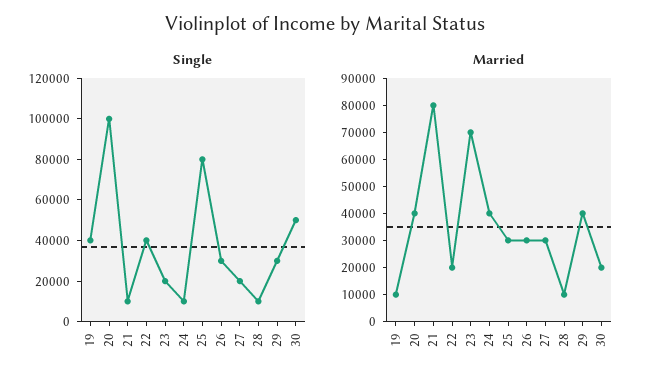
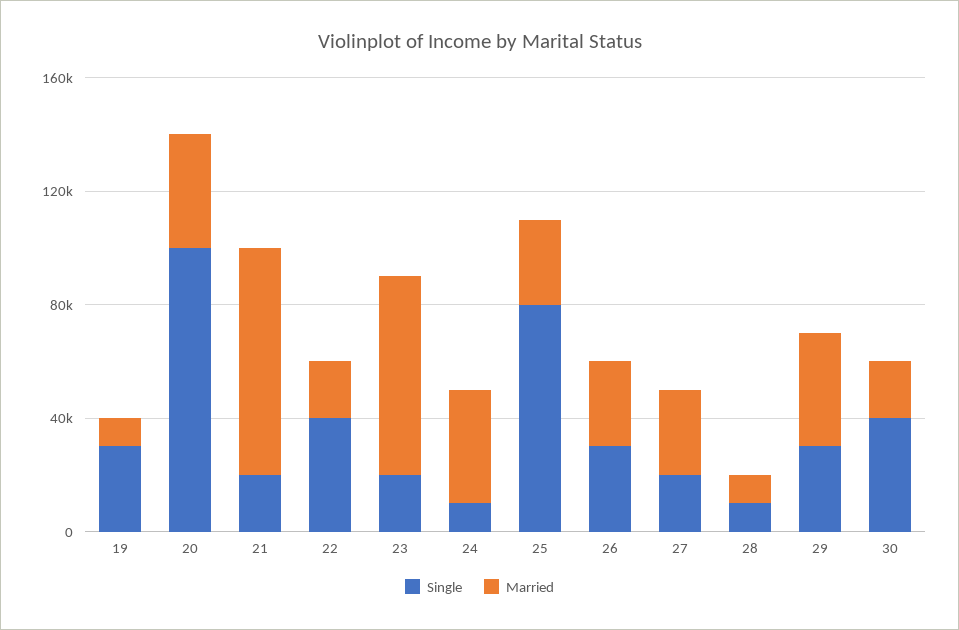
  {
    "Single": {
-     "19": 40000,
+     "19": 30000,
      "20": 100000,
-     "21": 10000,
+     "21": 20000,
      "22": 40000,
      "23": 20000,
      "24": 10000,
      "25": 80000,
      "26": 30000,
      "27": 20000,
      "28": 10000,
      "29": 30000,
-     "30": 50000
+     "30": 40000
    },
    "Married": {
      "19": 10000,
      "20": 40000,
      "21": 80000,
      "22": 20000,
      "23": 70000,
      "24": 40000,
      "25": 30000,
      "26": 30000,
      "27": 30000,
      "28": 10000,
      "29": 40000,
      "30": 20000
    }
  }

